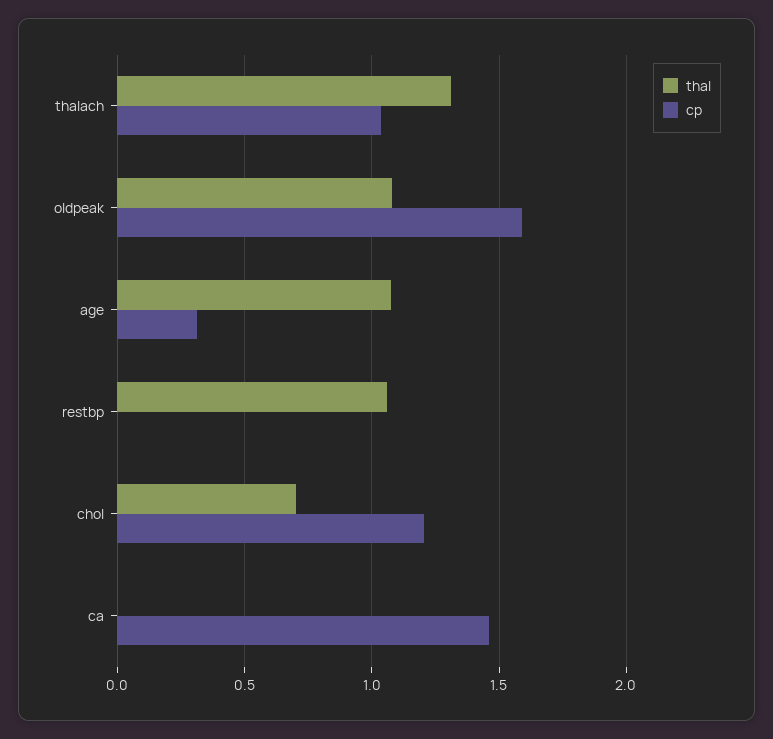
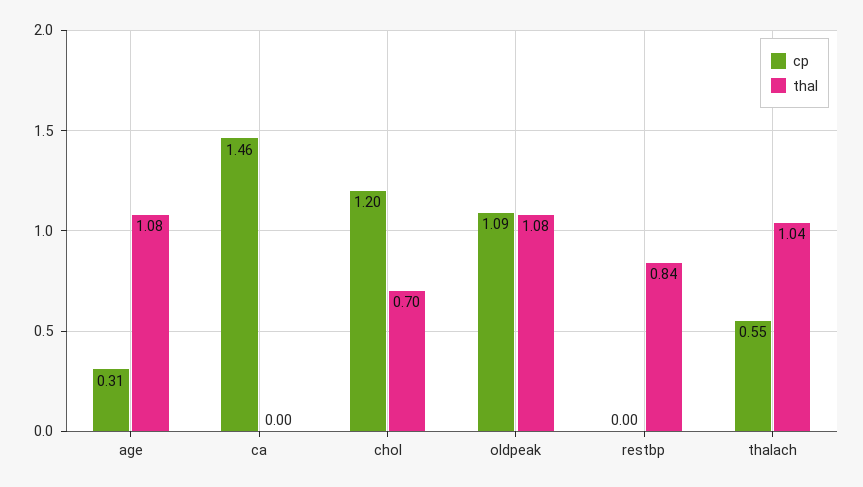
  {
    "thal": {
-     "thalach": 1.3,
+     "thalach": 1.04,
      "oldpeak": 1.08,
      "age": 1.08,
-     "restbp": 1.05,
+     "restbp": 0.84,
      "chol": 0.7,
      "ca": 0
    },
    "cp": {
-     "thalach": 1.05,
+     "thalach": 0.55,
-     "oldpeak": 1.6,
+     "oldpeak": 1.09,
      "age": 0.31,
      "restbp": 0,
      "chol": 1.2,
      "ca": 1.46
    }
  }

